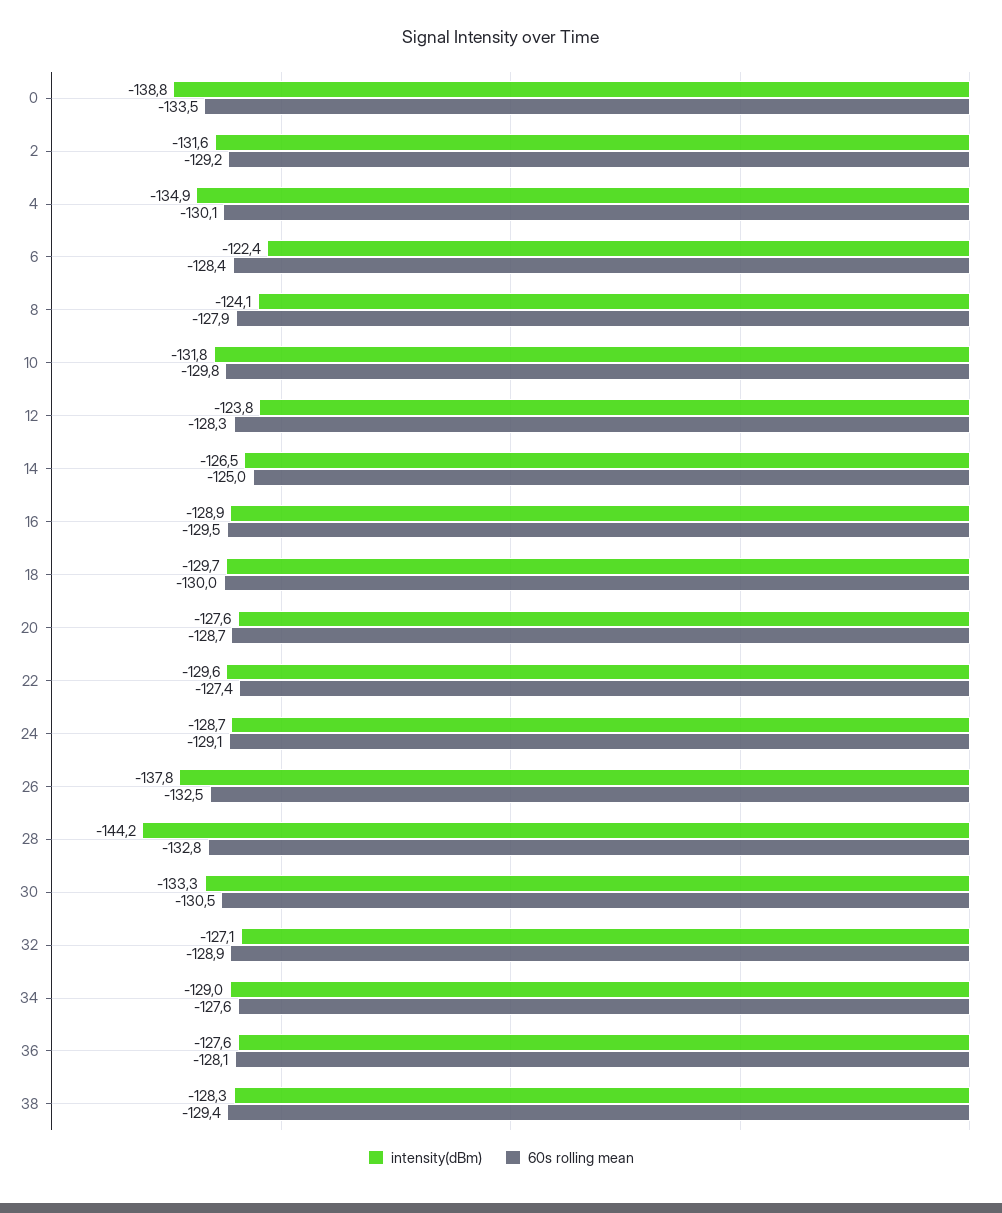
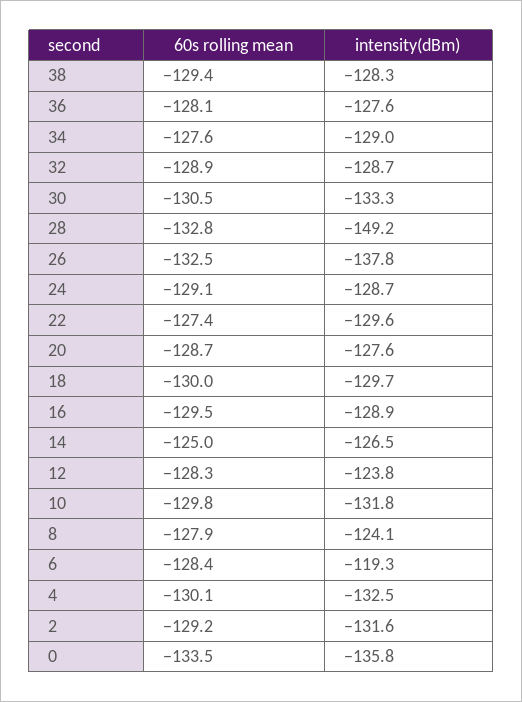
  {
    "intensity(dBm)": {
-     "0": -138.8,
+     "0": -135.8,
      "2": -131.6,
-     "4": -134.9,
+     "4": -132.5,
-     "6": -122.4,
+     "6": -119.3,
      "8": -124.1,
      "10": -131.8,
      "12": -123.8,
      "14": -126.5,
      "16": -128.9,
      "18": -129.7,
      "20": -127.6,
      "22": -129.6,
      "24": -128.7,
      "26": -137.8,
-     "28": -144.2,
+     "28": -149.2,
      "30": -133.3,
-     "32": -127.1,
+     "32": -128.7,
      "34": -129,
      "36": -127.6,
      "38": -128.3
    },
    "60s rolling mean": {
      "0": -133.5,
      "2": -129.2,
      "4": -130.1,
      "6": -128.4,
      "8": -127.9,
      "10": -129.8,
      "12": -128.3,
      "14": -125,
      "16": -129.5,
      "18": -130,
      "20": -128.7,
      "22": -127.4,
      "24": -129.1,
      "26": -132.5,
      "28": -132.8,
      "30": -130.5,
      "32": -128.9,
      "34": -127.6,
      "36": -128.1,
      "38": -129.4
    }
  }

